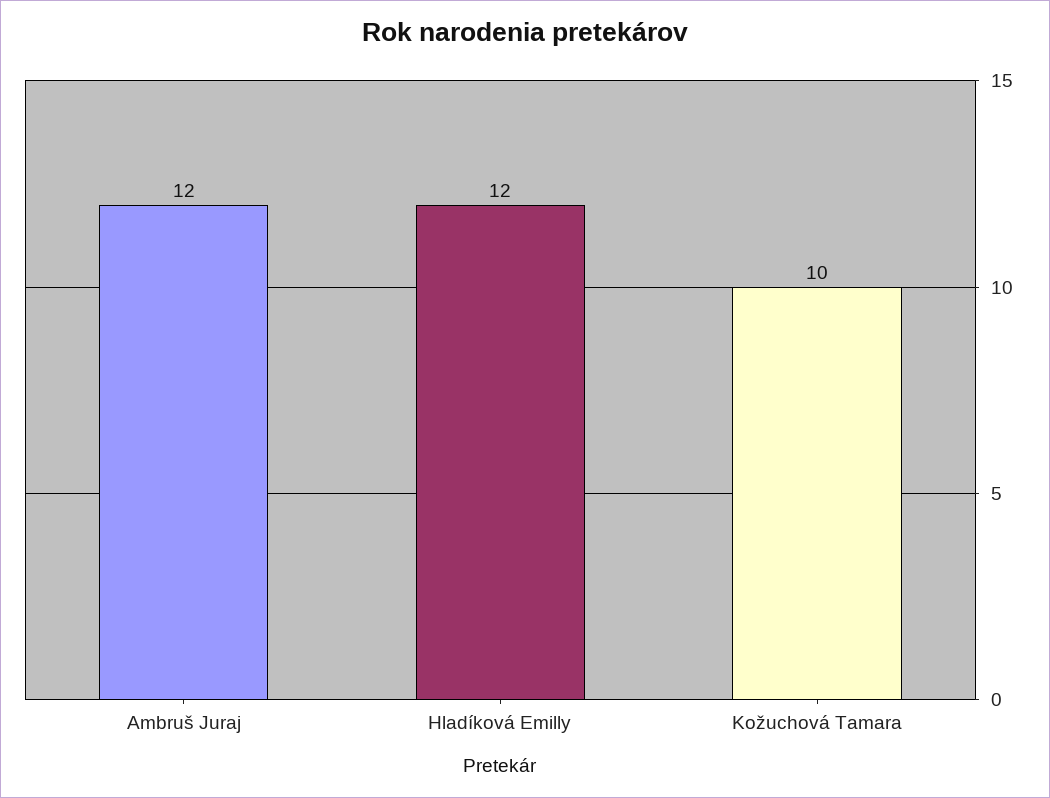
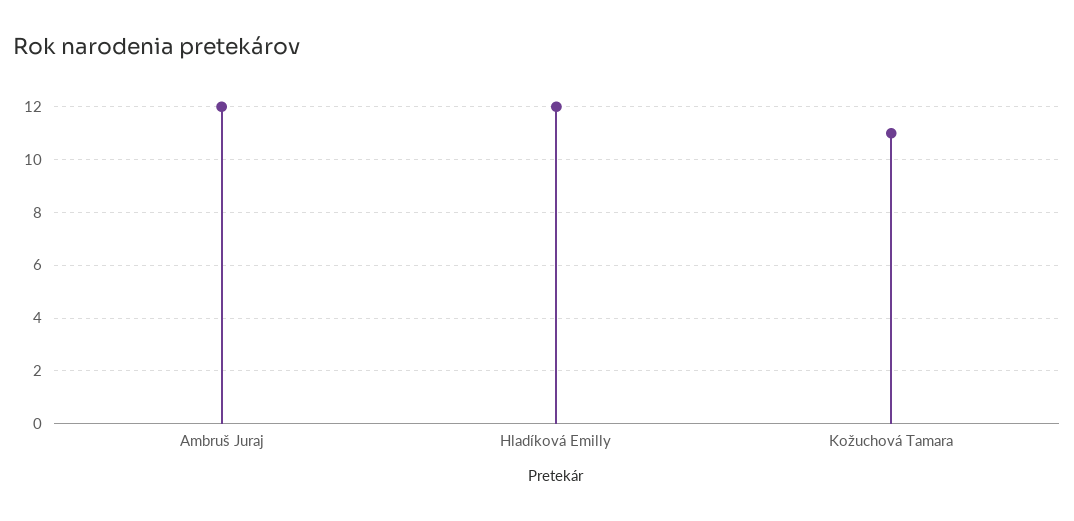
  {
    "Ambruš Juraj": 12,
    "Hladíková Emilly": 12,
-   "Kožuchová Tamara": 10
+   "Kožuchová Tamara": 11
  }

